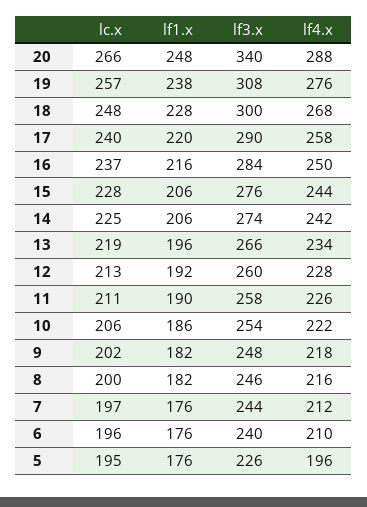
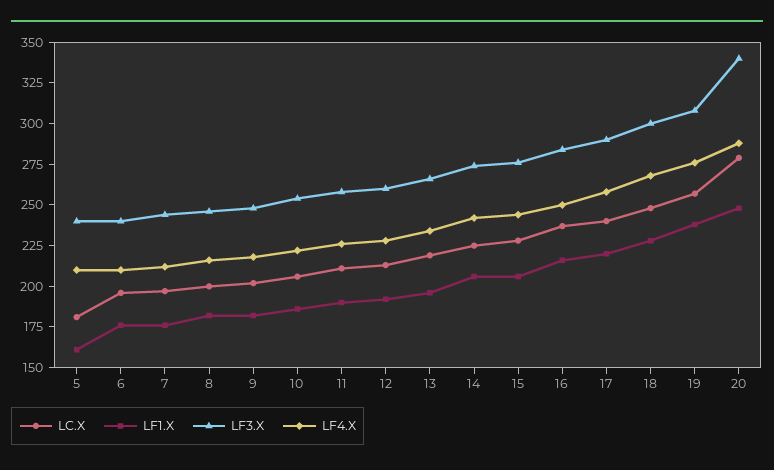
  {
    "lc.x": {
-     "20": 266,
+     "20": 280,
      "19": 257,
      "18": 248,
      "17": 240,
      "16": 237,
      "15": 228,
      "14": 225,
      "13": 219,
      "12": 213,
      "11": 211,
      "10": 206,
      "9": 202,
      "8": 200,
      "7": 197,
      "6": 196,
-     "5": 195
+     "5": 180
    },
    "lf1.x": {
      "20": 248,
      "19": 238,
      "18": 228,
      "17": 220,
      "16": 216,
      "15": 206,
      "14": 206,
      "13": 196,
      "12": 192,
      "11": 190,
      "10": 186,
      "9": 182,
      "8": 182,
      "7": 176,
      "6": 176,
-     "5": 176
+     "5": 160
    },
    "lf3.x": {
      "20": 340,
      "19": 308,
      "18": 300,
      "17": 290,
      "16": 284,
      "15": 276,
      "14": 274,
      "13": 266,
      "12": 260,
      "11": 258,
      "10": 254,
      "9": 248,
      "8": 246,
      "7": 244,
      "6": 240,
-     "5": 226
+     "5": 240
    },
    "lf4.x": {
      "20": 288,
      "19": 276,
      "18": 268,
      "17": 258,
      "16": 250,
      "15": 244,
      "14": 242,
      "13": 234,
      "12": 228,
      "11": 226,
      "10": 222,
      "9": 218,
      "8": 216,
      "7": 212,
      "6": 210,
-     "5": 196
+     "5": 210
    }
  }

